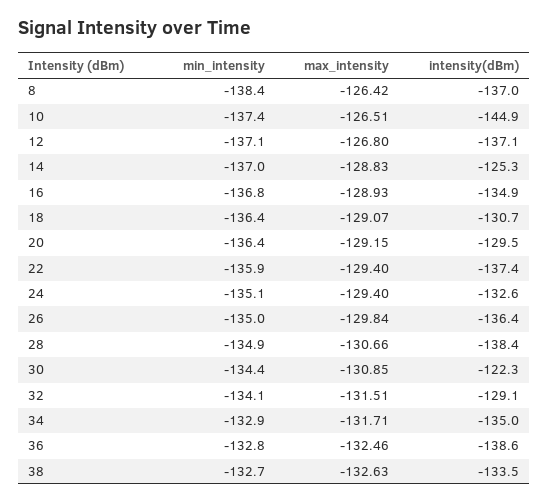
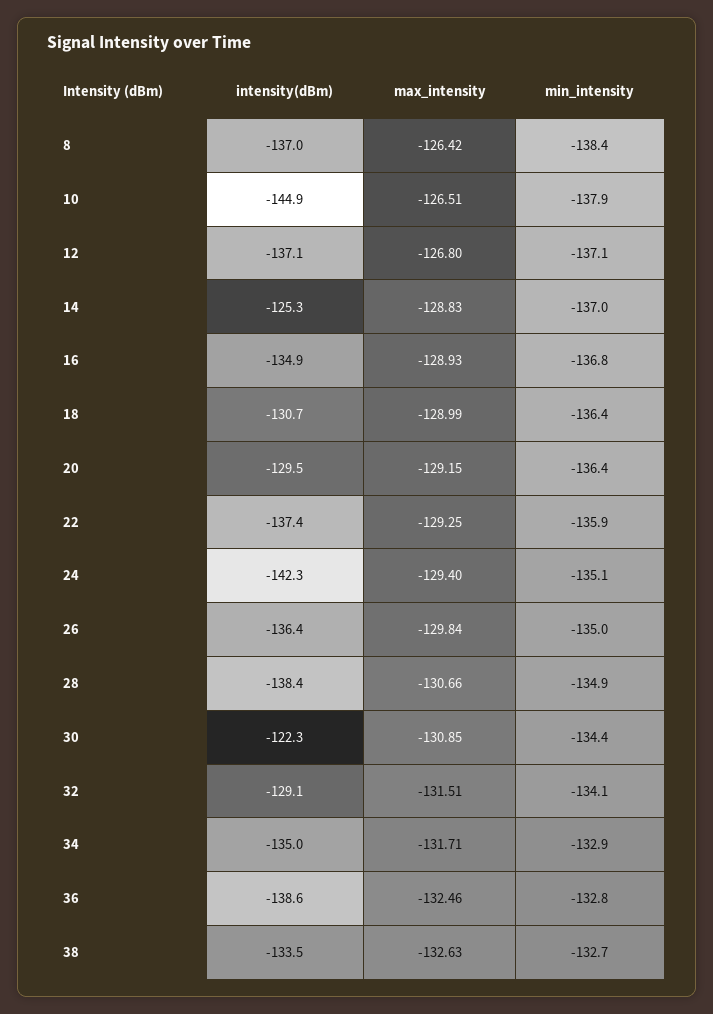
  {
    "min_intensity": {
      "8": -138.4,
-     "10": -137.4,
+     "10": -137.9,
      "12": -137.1,
      "14": -137,
      "16": -136.8,
      "18": -136.4,
      "20": -136.4,
      "22": -135.9,
      "24": -135.1,
      "26": -135,
      "28": -134.9,
      "30": -134.4,
      "32": -134.1,
      "34": -132.9,
      "36": -132.8,
      "38": -132.7
    },
    "max_intensity": {
      "8": -126.42,
      "10": -126.51,
      "12": -126.8,
      "14": -128.83,
      "16": -128.93,
-     "18": -129.07,
+     "18": -128.99,
      "20": -129.15,
-     "22": -129.4,
+     "22": -129.25,
      "24": -129.4,
      "26": -129.84,
      "28": -130.66,
      "30": -130.85,
      "32": -131.51,
      "34": -131.71,
      "36": -132.46,
      "38": -132.63
    },
    "intensity(dBm)": {
      "8": -137,
      "10": -144.9,
      "12": -137.1,
      "14": -125.3,
      "16": -134.9,
      "18": -130.7,
      "20": -129.5,
      "22": -137.4,
-     "24": -132.6,
+     "24": -142.3,
      "26": -136.4,
      "28": -138.4,
      "30": -122.3,
      "32": -129.1,
      "34": -135,
      "36": -138.6,
      "38": -133.5
    }
  }

